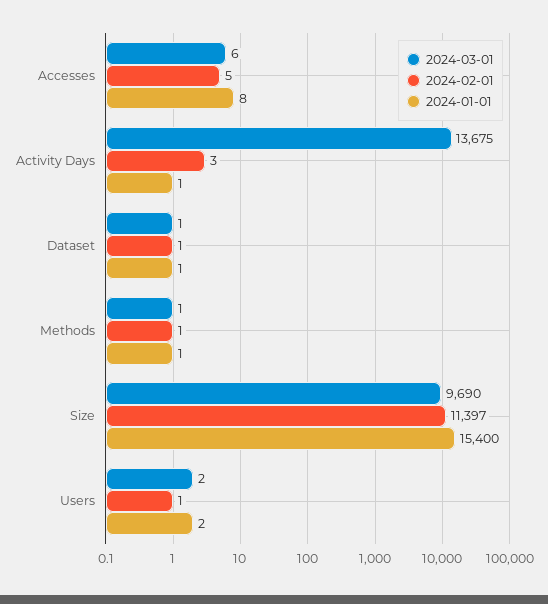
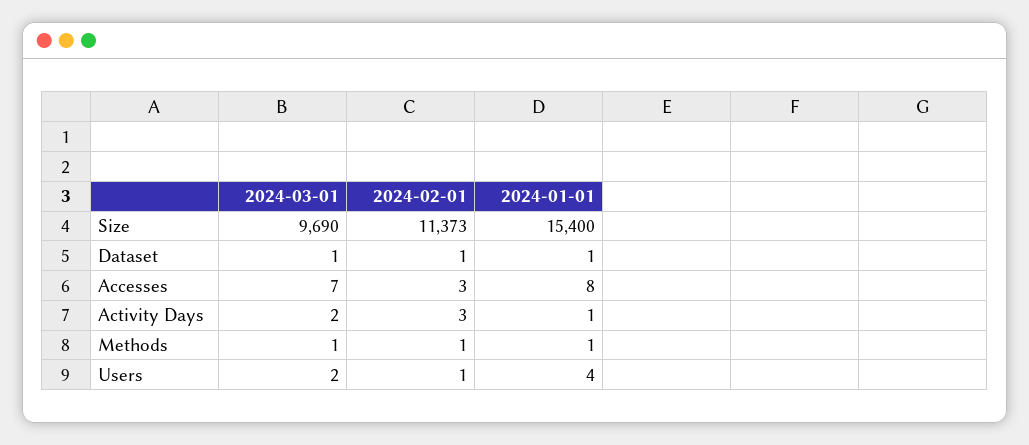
  {
    "2024-03-01": {
-     "Accesses": 6,
+     "Accesses": 7,
-     "Activity Days": 13675,
+     "Activity Days": 2,
      "Dataset": 1,
      "Methods": 1,
      "Size": 9690,
      "Users": 2
    },
    "2024-02-01": {
-     "Accesses": 5,
+     "Accesses": 3,
      "Activity Days": 3,
      "Dataset": 1,
      "Methods": 1,
-     "Size": 11397,
+     "Size": 11373,
      "Users": 1
    },
    "2024-01-01": {
      "Accesses": 8,
      "Activity Days": 1,
      "Dataset": 1,
      "Methods": 1,
      "Size": 15400,
-     "Users": 2
+     "Users": 4
    }
  }

